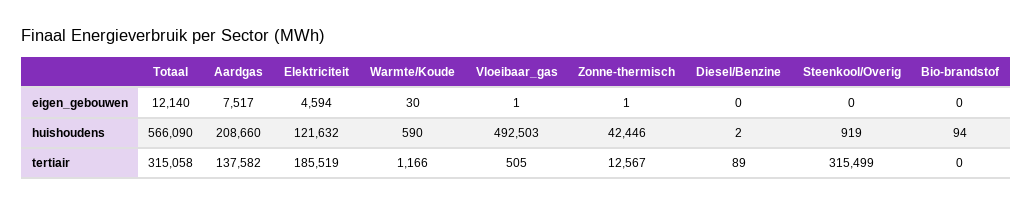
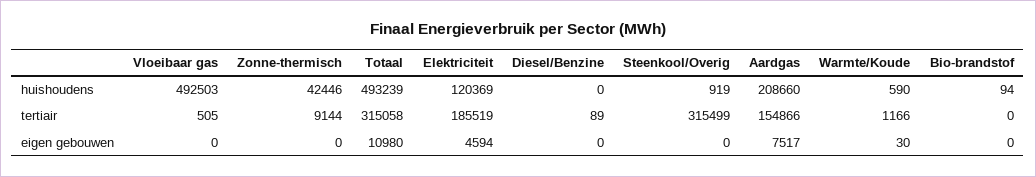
  {
    "Totaal": {
-     "eigen_gebouwen": 12140,
+     "eigen_gebouwen": 10980,
-     "huishoudens": 566090,
+     "huishoudens": 493239,
      "tertiair": 315058
    },
    "Aardgas": {
      "eigen_gebouwen": 7517,
      "huishoudens": 208660,
-     "tertiair": 137582
+     "tertiair": 154866
    },
    "Elektriciteit": {
      "eigen_gebouwen": 4594,
-     "huishoudens": 121632,
+     "huishoudens": 120369,
      "tertiair": 185519
    },
    "Warmte/Koude": {
      "eigen_gebouwen": 30,
      "huishoudens": 590,
      "tertiair": 1166
    },
    "Vloeibaar_gas": {
-     "eigen_gebouwen": 1,
+     "eigen_gebouwen": 0,
      "huishoudens": 492503,
      "tertiair": 505
    },
    "Zonne-thermisch": {
-     "eigen_gebouwen": 1,
+     "eigen_gebouwen": 0,
      "huishoudens": 42446,
-     "tertiair": 12567
+     "tertiair": 9144
    },
    "Diesel/Benzine": {
      "eigen_gebouwen": 0,
-     "huishoudens": 2,
+     "huishoudens": 0,
      "tertiair": 89
    },
    "Steenkool/Overig": {
      "eigen_gebouwen": 0,
      "huishoudens": 919,
      "tertiair": 315499
    },
    "Bio-brandstof": {
      "eigen_gebouwen": 0,
      "huishoudens": 94,
      "tertiair": 0
    }
  }

